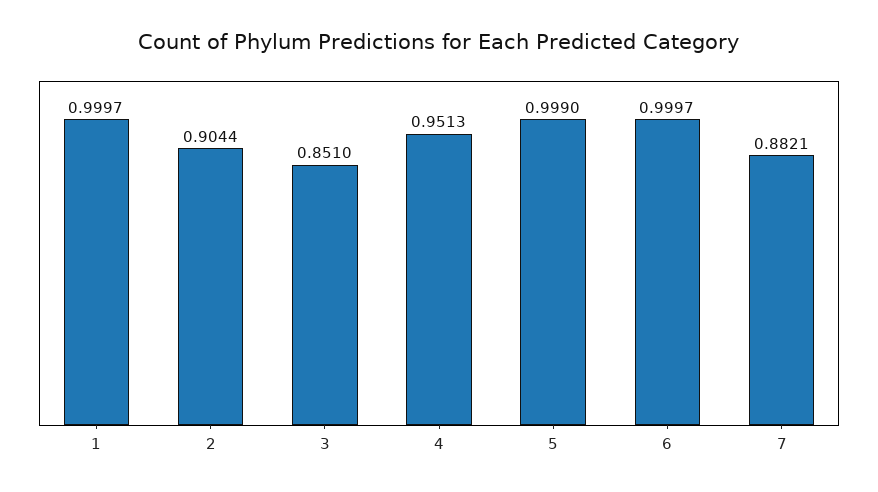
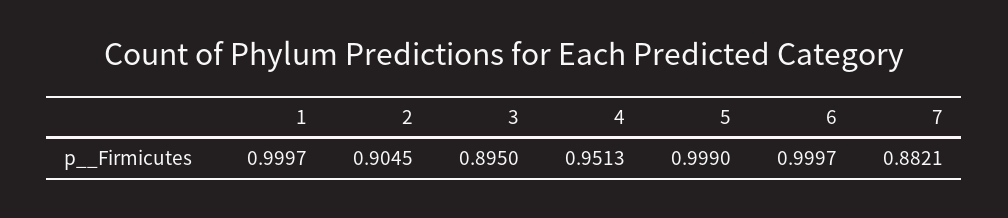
  {
    "1": 0.9997,
-   "2": 0.9044,
+   "2": 0.9045,
-   "3": 0.851,
+   "3": 0.895,
    "4": 0.9513,
    "5": 0.999,
    "6": 0.9997,
    "7": 0.8821
  }

